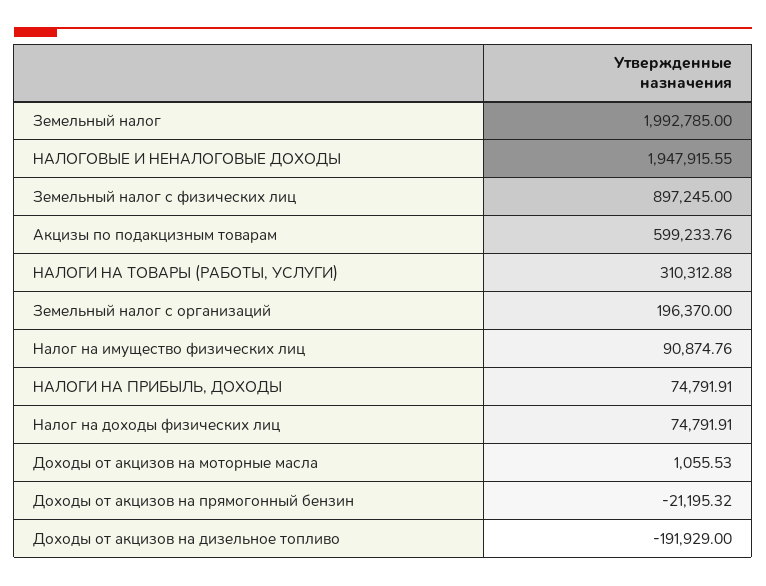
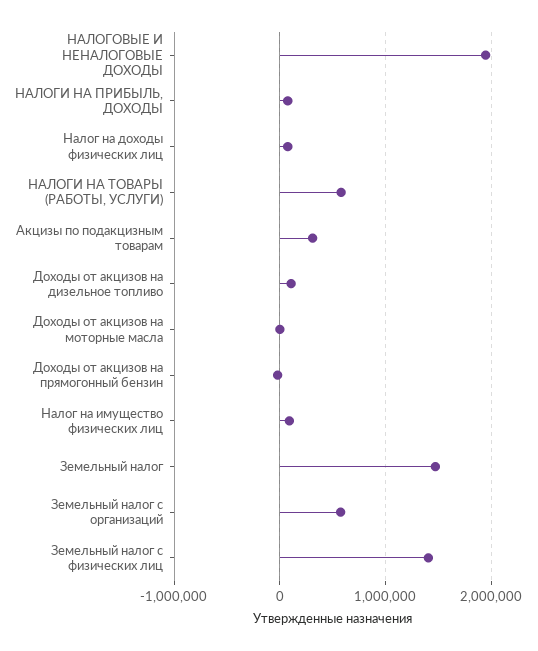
  {
-   "Земельный налог": 1992785,
+   "Земельный налог": 1500000,
    "НАЛОГОВЫЕ И НЕНАЛОГОВЫЕ ДОХОДЫ": 1947915.55,
-   "Земельный налог с физических лиц": 897245,
+   "Земельный налог с физических лиц": 1400000,
-   "Акцизы по подакцизным товарам": 599233.76,
+   "Акцизы по подакцизным товарам": 300000,
-   "НАЛОГИ НА ТОВАРЫ (РАБОТЫ, УСЛУГИ)": 310312.88,
+   "НАЛОГИ НА ТОВАРЫ (РАБОТЫ, УСЛУГИ)": 600000,
-   "Земельный налог с организаций": 196370,
+   "Земельный налог с организаций": 600000,
    "Налог на имущество физических лиц": 90874.76,
    "НАЛОГИ НА ПРИБЫЛЬ, ДОХОДЫ": 74791.91,
    "Налог на доходы физических лиц": 74791.91,
    "Доходы от акцизов на моторные масла": 1055.53,
    "Доходы от акцизов на прямогонный бензин": -21195.32,
-   "Доходы от акцизов на дизельное топливо": -191929
+   "Доходы от акцизов на дизельное топливо": 100000
  }

